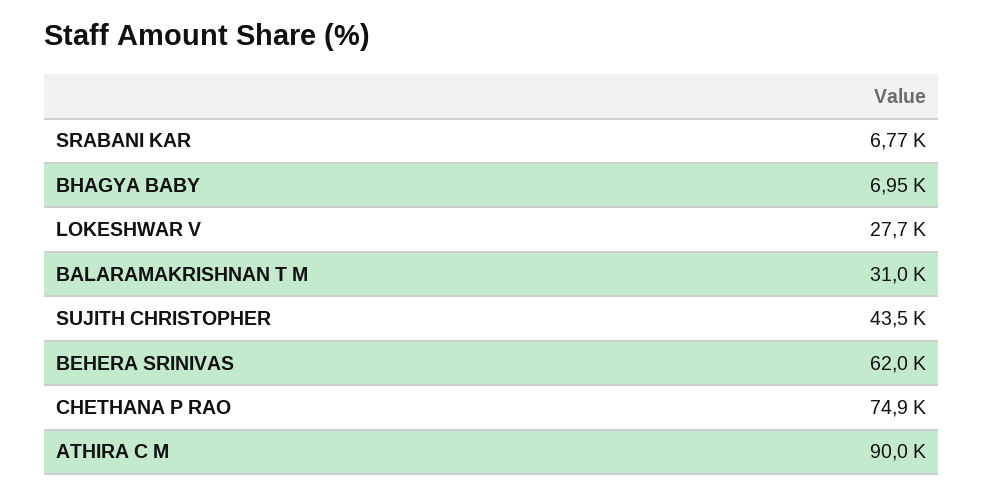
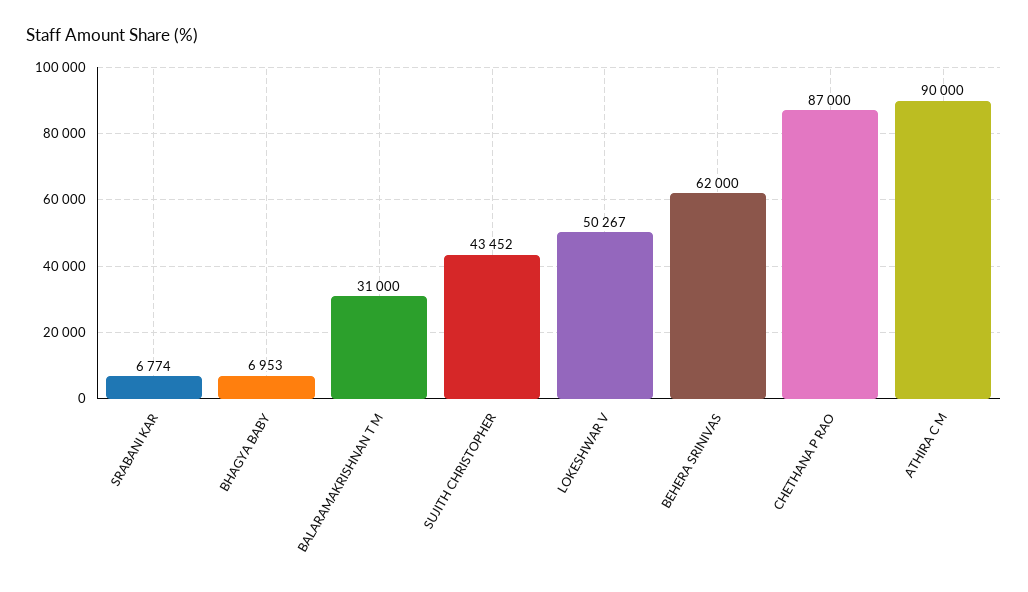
  {
    "SRABANI KAR": 6774,
    "BHAGYA BABY": 6953,
-   "LOKESHWAR V": 27700,
+   "LOKESHWAR V": 50267,
    "BALARAMAKRISHNAN T M": 31000,
    "SUJITH CHRISTOPHER": 43452,
    "BEHERA SRINIVAS": 62000,
-   "CHETHANA P RAO": 74900,
+   "CHETHANA P RAO": 87000,
    "ATHIRA C M": 90000
  }

